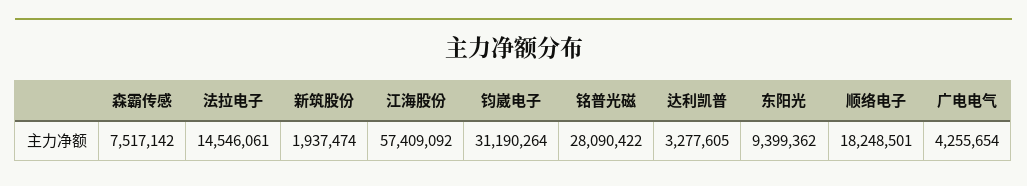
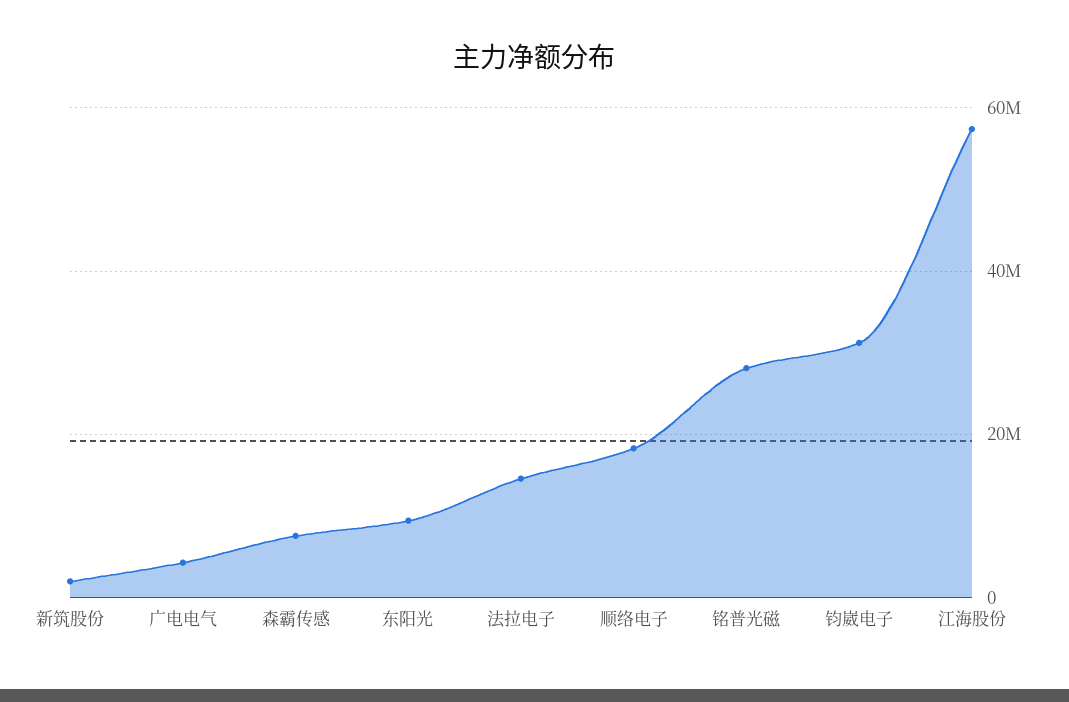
  {
    "森霸传感": 7517142,
    "法拉电子": 14546061,
    "新筑股份": 1937474,
    "江海股份": 57409092,
    "钧崴电子": 31190264,
    "铭普光磁": 28090422,
-   "达利凯普": 3277605,
    "东阳光": 9399362,
    "顺络电子": 18248501,
    "广电电气": 4255654
  }

